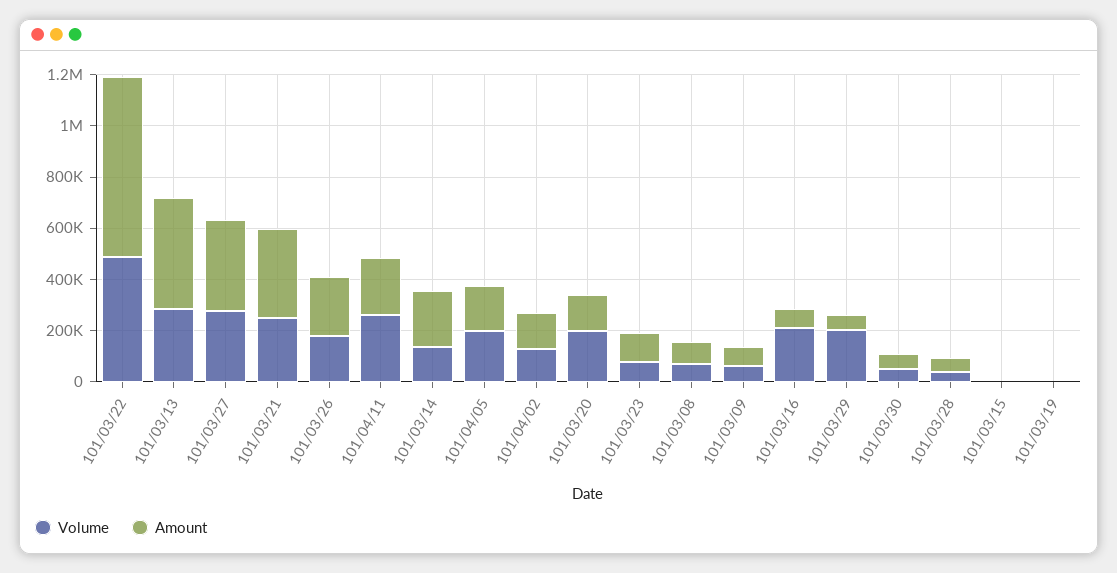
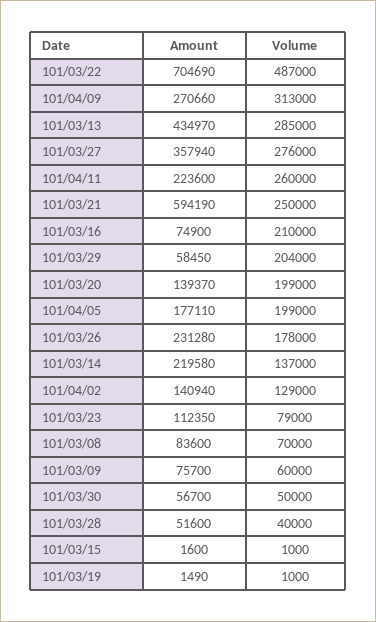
  {
    "Volume": {
      "101/03/22": 487000,
      "101/03/13": 285000,
      "101/03/27": 276000,
      "101/03/21": 250000,
      "101/03/26": 178000,
      "101/04/11": 260000,
      "101/03/14": 137000,
      "101/04/05": 199000,
      "101/04/02": 129000,
      "101/03/20": 199000,
      "101/03/23": 79000,
      "101/03/08": 70000,
      "101/03/09": 60000,
      "101/03/16": 210000,
      "101/03/29": 204000,
      "101/03/30": 50000,
      "101/03/28": 40000,
      "101/03/15": 1000,
-     "101/03/19": 1000
+     "101/03/19": 1000,
+     "101/04/09": 313000
    },
    "Amount": {
      "101/03/22": 704690,
      "101/03/13": 434970,
      "101/03/27": 357940,
-     "101/03/21": 350000,
+     "101/03/21": 594190,
      "101/03/26": 231280,
      "101/04/11": 223600,
      "101/03/14": 219580,
      "101/04/05": 177110,
      "101/04/02": 140940,
      "101/03/20": 139370,
      "101/03/23": 112350,
      "101/03/08": 83600,
      "101/03/09": 75700,
      "101/03/16": 74900,
      "101/03/29": 58450,
      "101/03/30": 56700,
      "101/03/28": 51600,
      "101/03/15": 1600,
-     "101/03/19": 1490
+     "101/03/19": 1490,
+     "101/04/09": 270660
    }
  }

